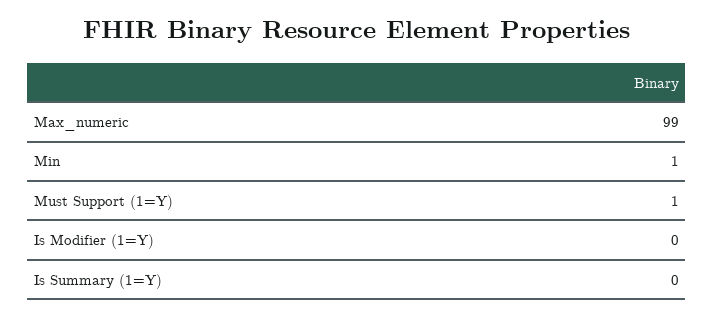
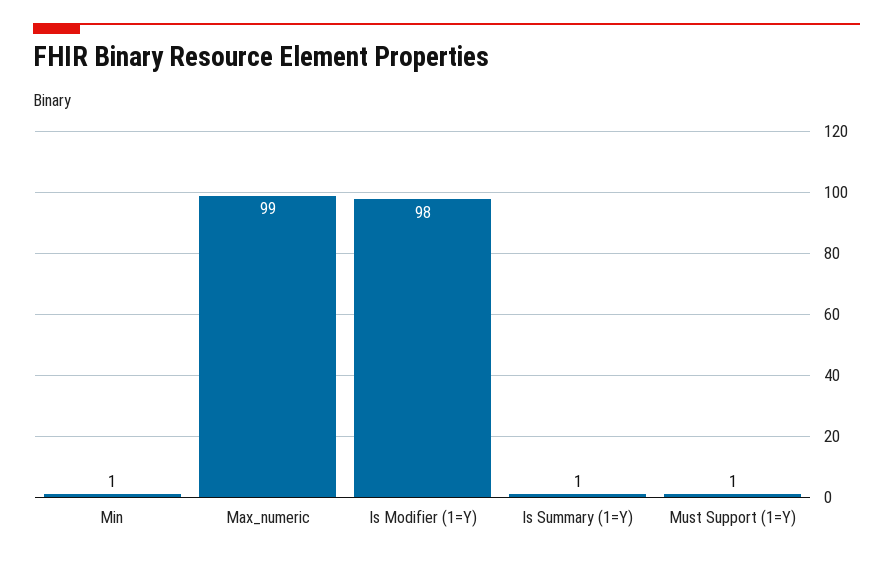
  {
    "Max_numeric": 99,
    "Min": 1,
    "Must Support (1=Y)": 1,
-   "Is Modifier (1=Y)": 0,
+   "Is Modifier (1=Y)": 98,
-   "Is Summary (1=Y)": 0
+   "Is Summary (1=Y)": 1
  }

